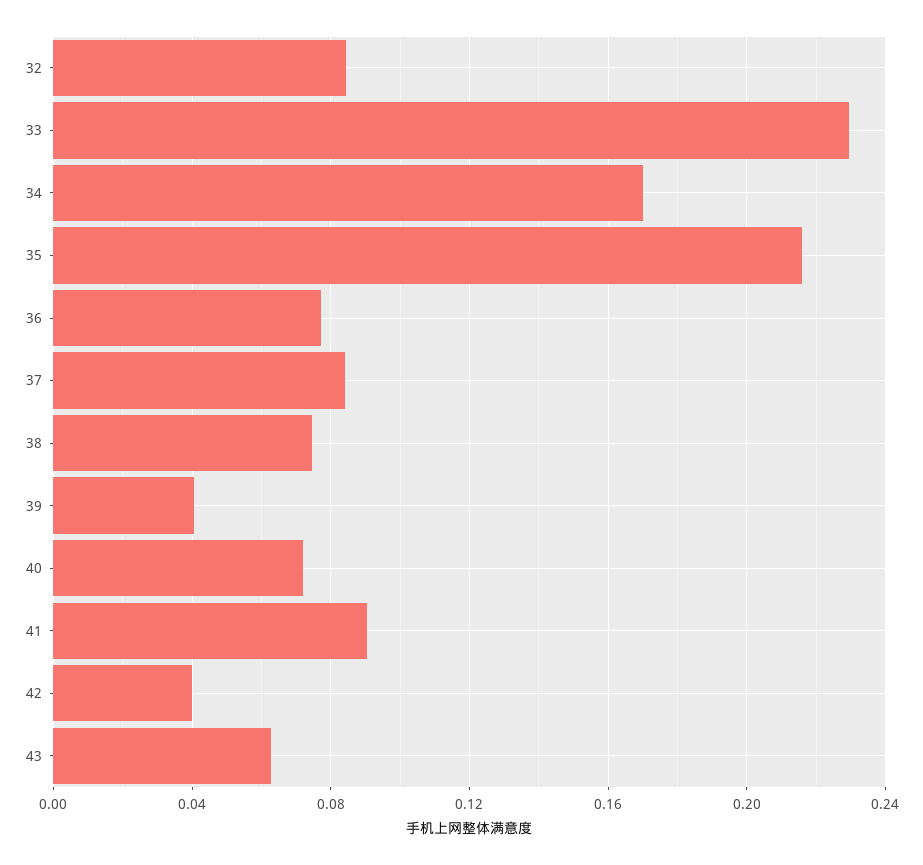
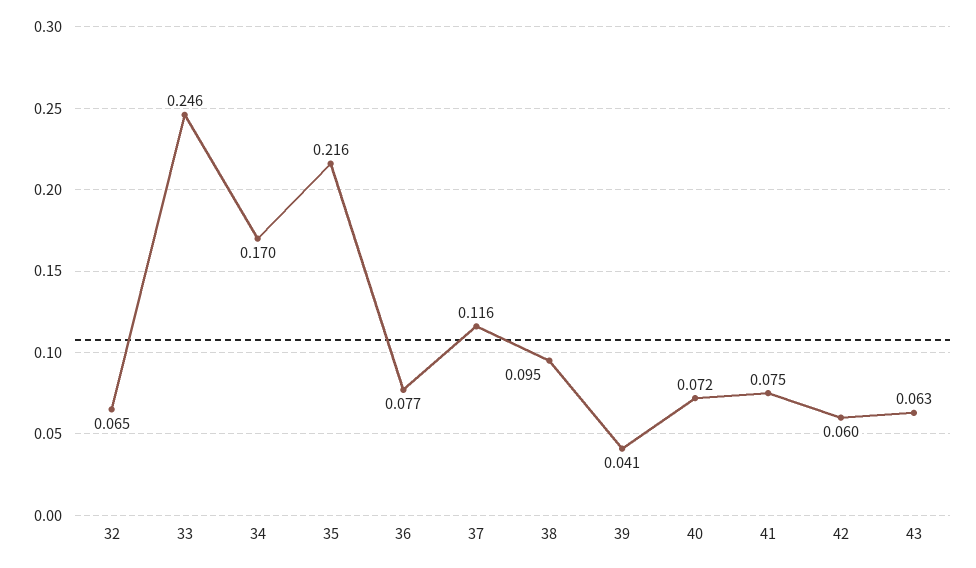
  {
-   "32": 0.085,
+   "32": 0.065,
-   "33": 0.23,
+   "33": 0.246,
    "34": 0.17,
    "35": 0.216,
    "36": 0.077,
-   "37": 0.085,
+   "37": 0.116,
-   "38": 0.075,
+   "38": 0.095,
    "39": 0.041,
    "40": 0.072,
-   "41": 0.09,
+   "41": 0.075,
-   "42": 0.04,
+   "42": 0.06,
    "43": 0.063
  }

